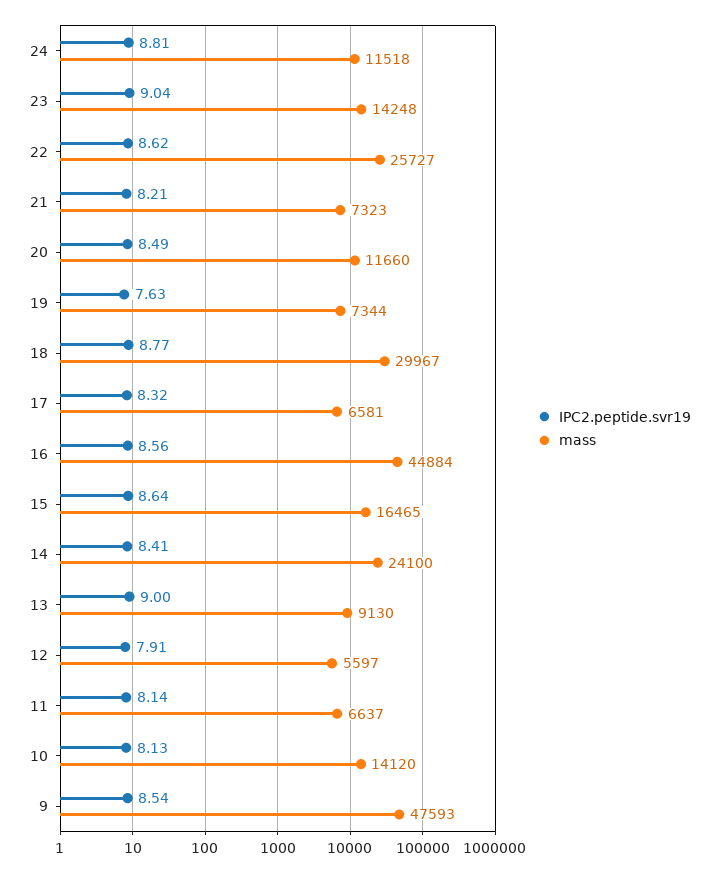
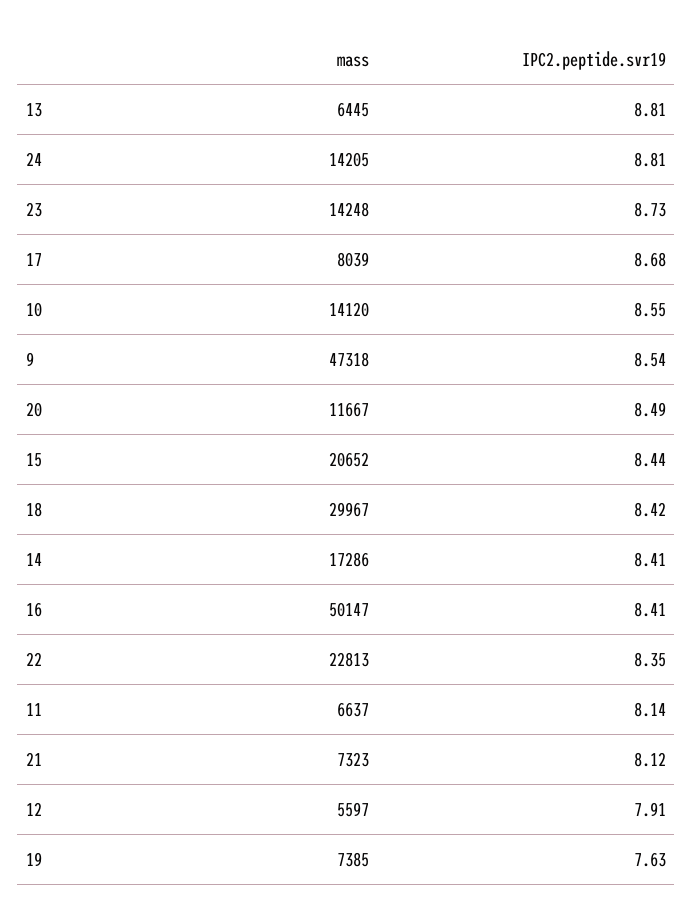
  {
    "IPC2.peptide.svr19": {
      "24": 8.81,
-     "23": 9.04,
+     "23": 8.73,
-     "22": 8.62,
+     "22": 8.35,
-     "21": 8.21,
+     "21": 8.12,
      "20": 8.49,
      "19": 7.63,
-     "18": 8.77,
+     "18": 8.42,
-     "17": 8.32,
+     "17": 8.68,
-     "16": 8.56,
+     "16": 8.41,
-     "15": 8.64,
+     "15": 8.44,
      "14": 8.41,
-     "13": 9,
+     "13": 8.81,
      "12": 7.91,
      "11": 8.14,
-     "10": 8.13,
+     "10": 8.55,
      "9": 8.54
    },
    "mass": {
-     "24": 11518,
+     "24": 14205,
      "23": 14248,
-     "22": 25727,
+     "22": 22813,
      "21": 7323,
-     "20": 11660,
+     "20": 11667,
-     "19": 7344,
+     "19": 7385,
      "18": 29967,
-     "17": 6581,
+     "17": 8039,
-     "16": 44884,
+     "16": 50147,
-     "15": 16465,
+     "15": 20652,
-     "14": 24100,
+     "14": 17286,
-     "13": 9130,
+     "13": 6445,
      "12": 5597,
      "11": 6637,
      "10": 14120,
-     "9": 47593
+     "9": 47318
    }
  }

